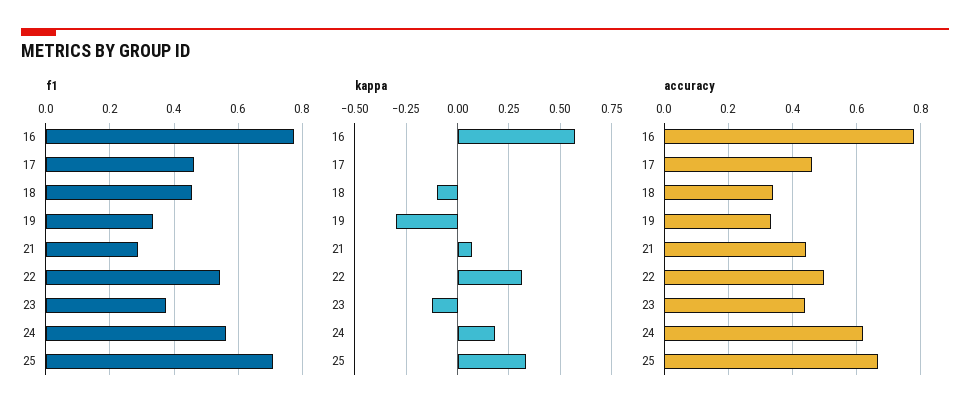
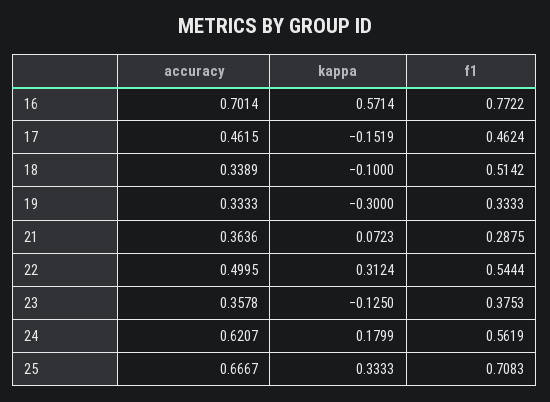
  {
    "f1": {
      "16": 0.7722,
      "17": 0.4624,
-     "18": 0.46,
+     "18": 0.5142,
      "19": 0.3333,
      "21": 0.2875,
      "22": 0.5444,
      "23": 0.3753,
      "24": 0.5619,
      "25": 0.7083
    },
    "kappa": {
      "16": 0.5714,
-     "17": 0,
+     "17": -0.1519,
      "18": -0.1,
      "19": -0.3,
      "21": 0.0723,
      "22": 0.3124,
      "23": -0.125,
      "24": 0.1799,
      "25": 0.3333
    },
    "accuracy": {
-     "16": 0.78,
+     "16": 0.7014,
      "17": 0.4615,
      "18": 0.3389,
      "19": 0.3333,
-     "21": 0.44,
+     "21": 0.3636,
      "22": 0.4995,
-     "23": 0.44,
+     "23": 0.3578,
      "24": 0.6207,
      "25": 0.6667
    }
  }

